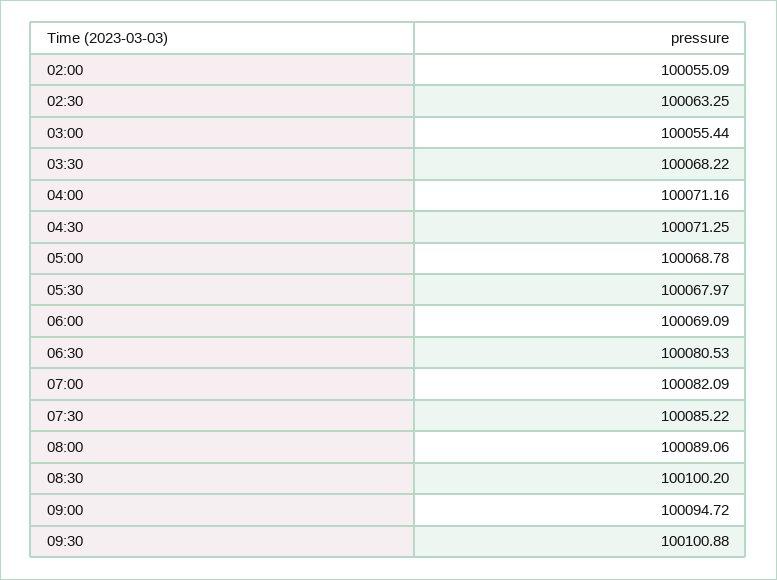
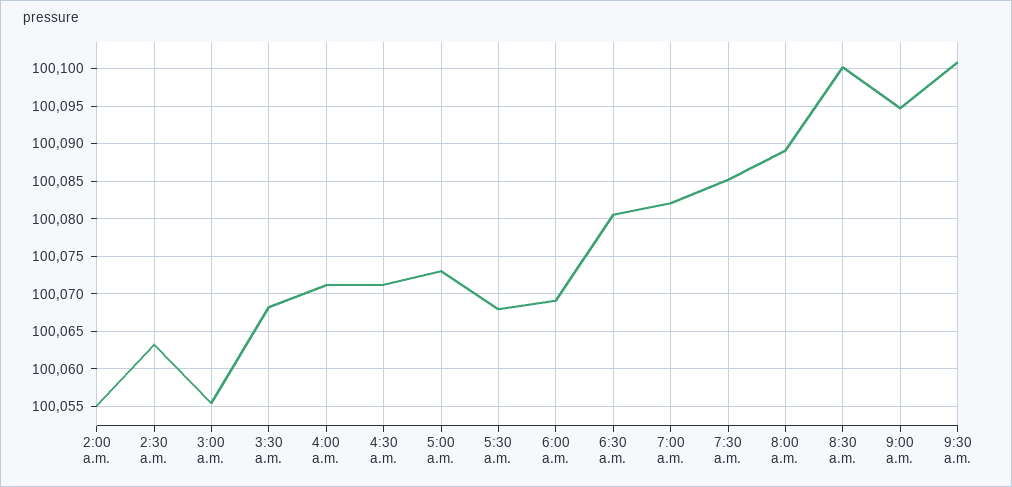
  {
    "02:00": 100055.09,
    "02:30": 100063.25,
    "03:00": 100055.44,
    "03:30": 100068.22,
    "04:00": 100071.16,
    "04:30": 100071.25,
-   "05:00": 100068.78,
+   "05:00": 100073,
    "05:30": 100067.97,
    "06:00": 100069.09,
    "06:30": 100080.53,
    "07:00": 100082.09,
    "07:30": 100085.22,
    "08:00": 100089.06,
    "08:30": 100100.2,
    "09:00": 100094.72,
    "09:30": 100100.88
  }

